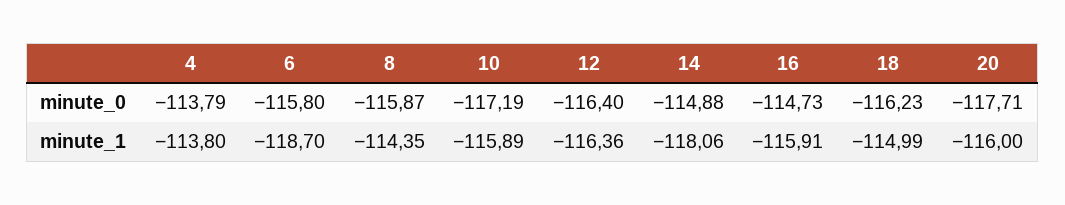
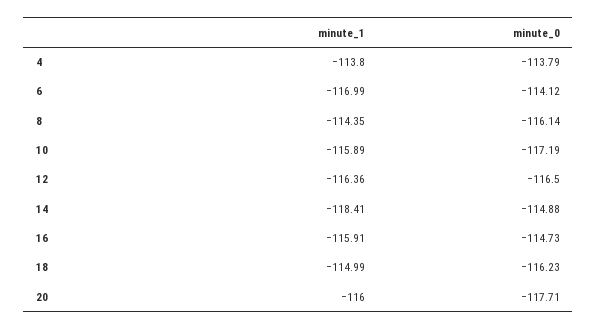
  {
    "4": {
      "minute_0": -113.79,
      "minute_1": -113.8
    },
    "6": {
-     "minute_0": -115.8,
+     "minute_0": -114.12,
-     "minute_1": -118.7
+     "minute_1": -116.99
    },
    "8": {
-     "minute_0": -115.87,
+     "minute_0": -116.14,
      "minute_1": -114.35
    },
    "10": {
      "minute_0": -117.19,
      "minute_1": -115.89
    },
    "12": {
-     "minute_0": -116.4,
+     "minute_0": -116.5,
      "minute_1": -116.36
    },
    "14": {
      "minute_0": -114.88,
-     "minute_1": -118.06
+     "minute_1": -118.41
    },
    "16": {
      "minute_0": -114.73,
      "minute_1": -115.91
    },
    "18": {
      "minute_0": -116.23,
      "minute_1": -114.99
    },
    "20": {
      "minute_0": -117.71,
      "minute_1": -116
    }
  }

